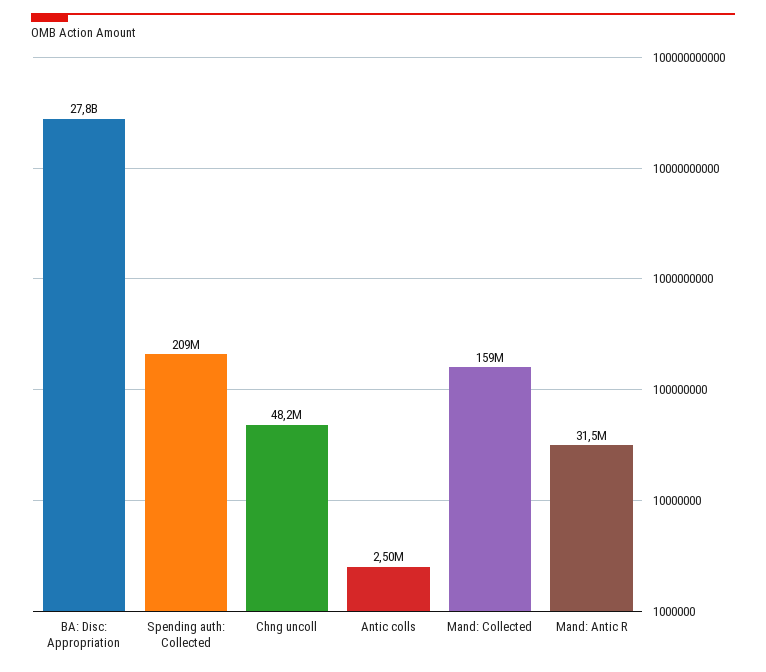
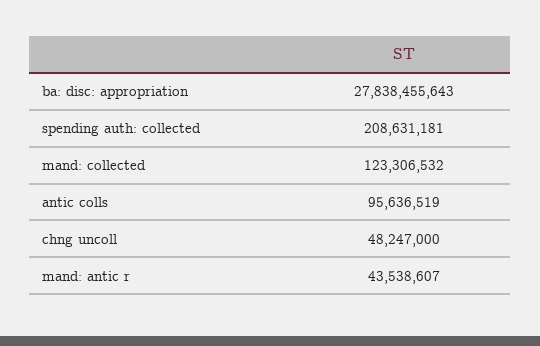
  {
    "BA: Disc: Appropriation": 27838455643,
    "Spending auth: Collected": 208631181,
    "Chng uncoll": 48247000,
-   "Antic colls": 2500000,
+   "Antic colls": 95636519,
-   "Mand: Collected": 159000000,
+   "Mand: Collected": 123306532,
-   "Mand: Antic R": 31500000
+   "Mand: Antic R": 43538607
  }

